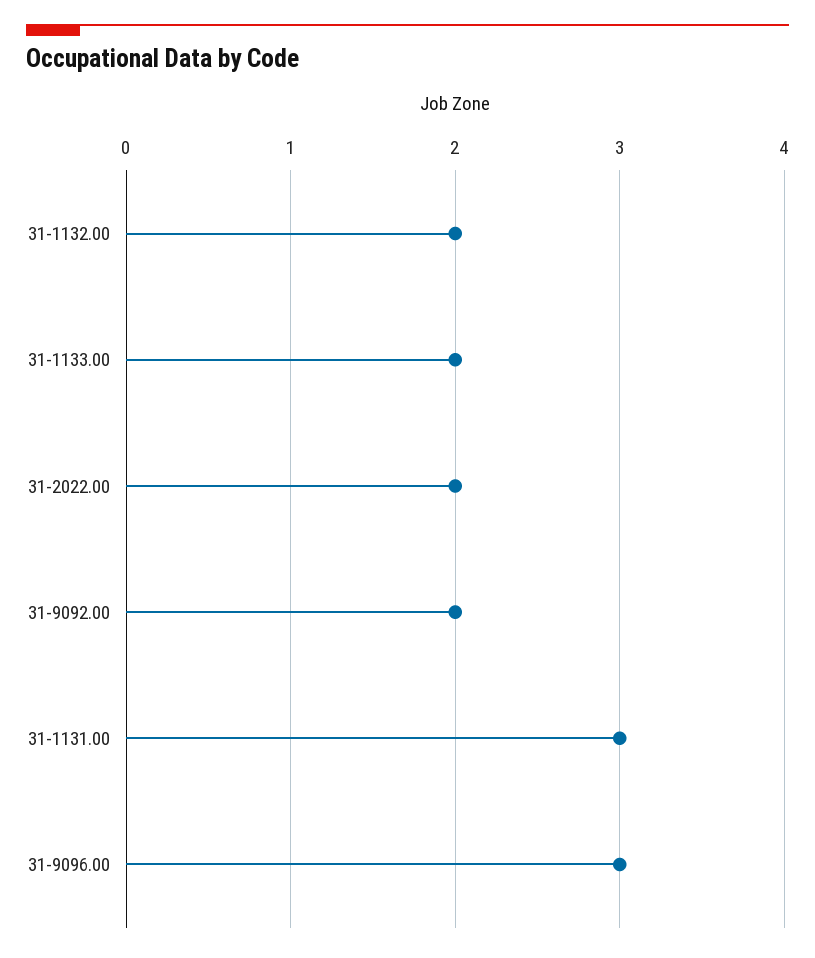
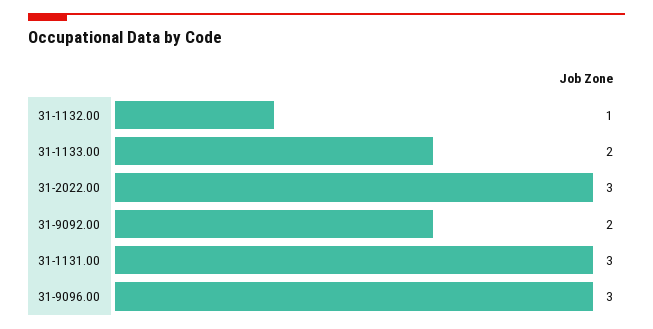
  {
-   "31-1132.00": 2,
+   "31-1132.00": 1,
    "31-1133.00": 2,
-   "31-2022.00": 2,
+   "31-2022.00": 3,
    "31-9092.00": 2,
    "31-1131.00": 3,
    "31-9096.00": 3
  }

